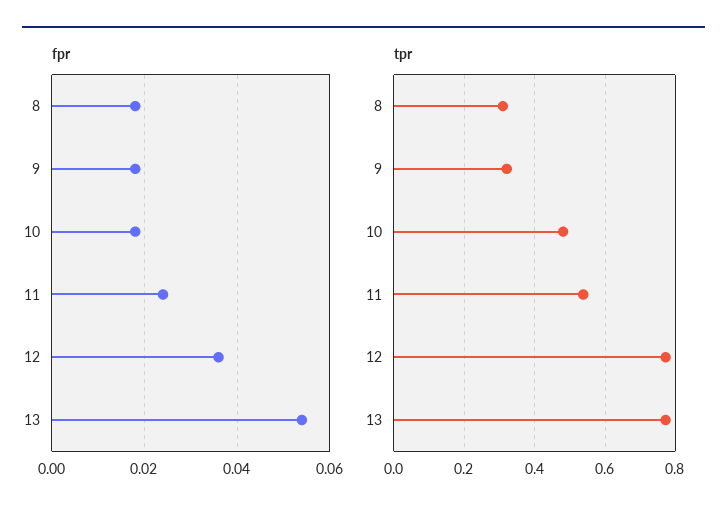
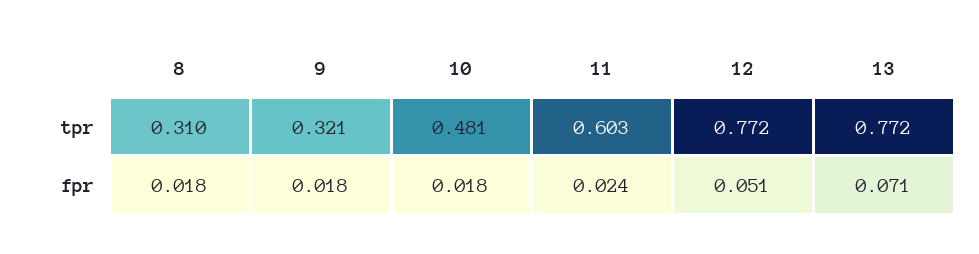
  {
    "fpr": {
      "8": 0.018,
      "9": 0.018,
      "10": 0.018,
      "11": 0.024,
-     "12": 0.035,
+     "12": 0.051,
-     "13": 0.055
+     "13": 0.071
    },
    "tpr": {
      "8": 0.31,
      "9": 0.321,
      "10": 0.481,
-     "11": 0.54,
+     "11": 0.603,
      "12": 0.772,
      "13": 0.772
    }
  }

